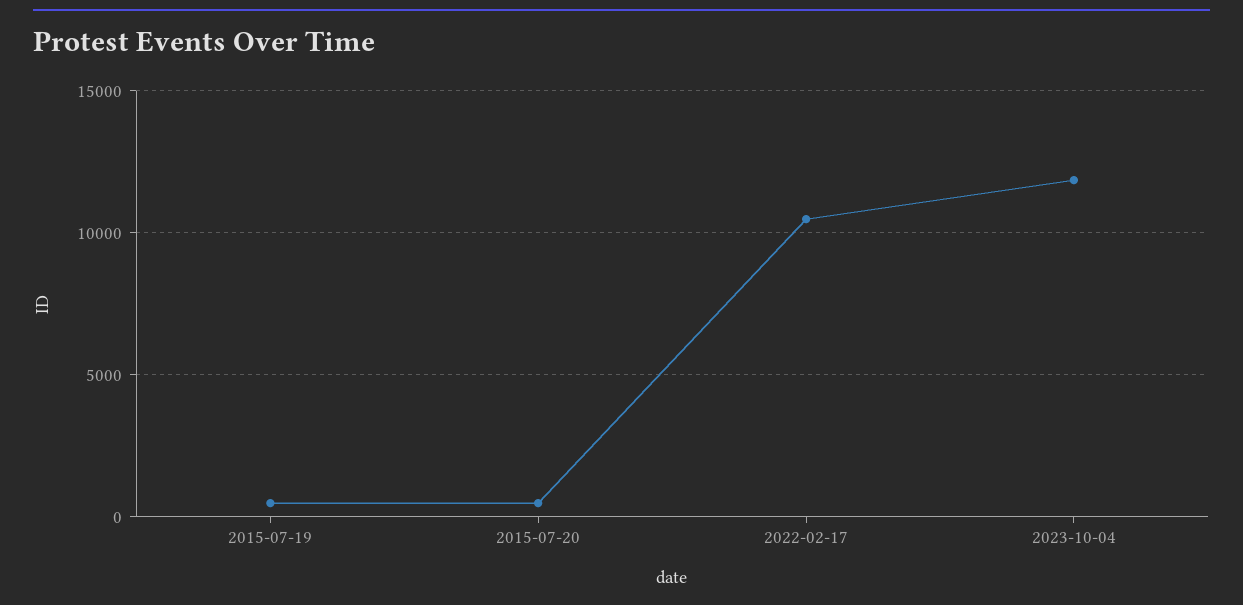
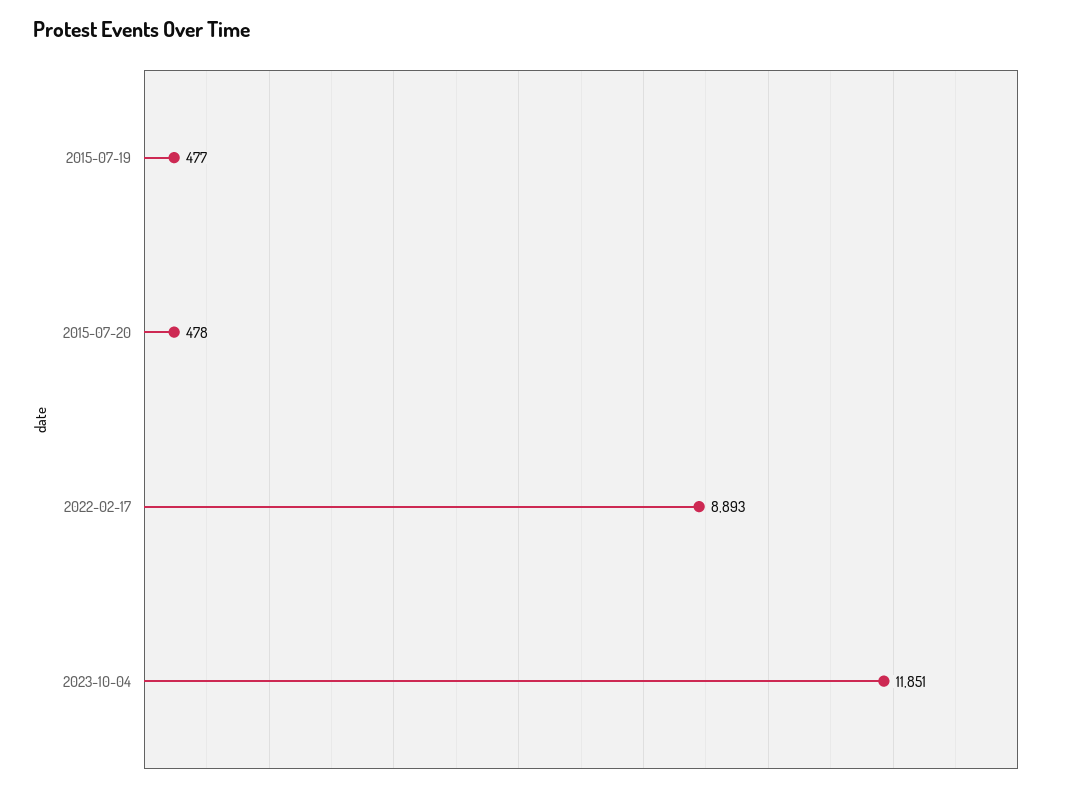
  {
    "2015-07-19": 477,
    "2015-07-20": 478,
-   "2022-02-17": 10500,
+   "2022-02-17": 8893,
    "2023-10-04": 11851
  }

